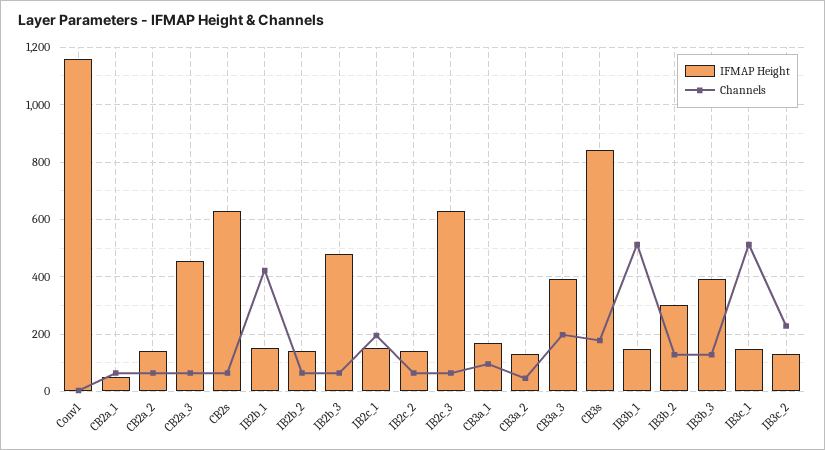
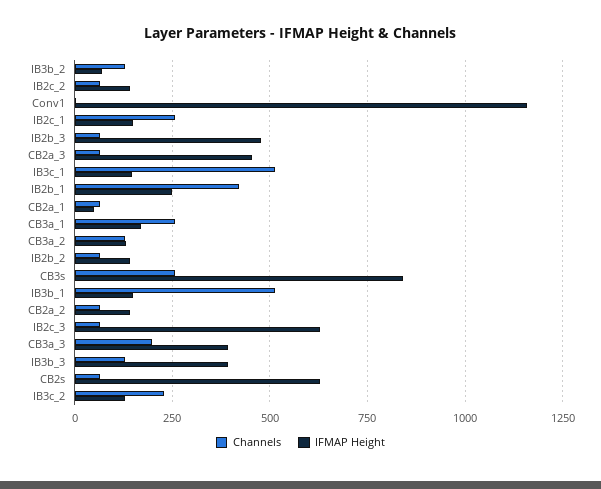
  {
    "IFMAP Height": {
      "Conv1": 1150,
      "CB2a_1": 50,
      "CB2a_2": 150,
      "CB2a_3": 450,
      "CB2s": 625,
-     "IB2b_1": 150,
+     "IB2b_1": 250,
      "IB2b_2": 150,
      "IB2b_3": 475,
      "IB2c_1": 150,
      "IB2c_2": 150,
      "IB2c_3": 625,
      "CB3a_1": 175,
      "CB3a_2": 125,
      "CB3a_3": 400,
      "CB3s": 850,
      "IB3b_1": 150,
-     "IB3b_2": 300,
+     "IB3b_2": 75,
      "IB3b_3": 400,
      "IB3c_1": 150,
      "IB3c_2": 125
    },
    "Channels": {
      "Conv1": 0,
      "CB2a_1": 75,
      "CB2a_2": 75,
      "CB2a_3": 75,
      "CB2s": 75,
      "IB2b_1": 425,
      "IB2b_2": 75,
      "IB2b_3": 75,
-     "IB2c_1": 200,
+     "IB2c_1": 250,
      "IB2c_2": 75,
      "IB2c_3": 75,
-     "CB3a_1": 100,
+     "CB3a_1": 250,
-     "CB3a_2": 50,
+     "CB3a_2": 125,
      "CB3a_3": 200,
-     "CB3s": 175,
+     "CB3s": 250,
      "IB3b_1": 500,
      "IB3b_2": 125,
      "IB3b_3": 125,
      "IB3c_1": 500,
      "IB3c_2": 225
    }
  }

